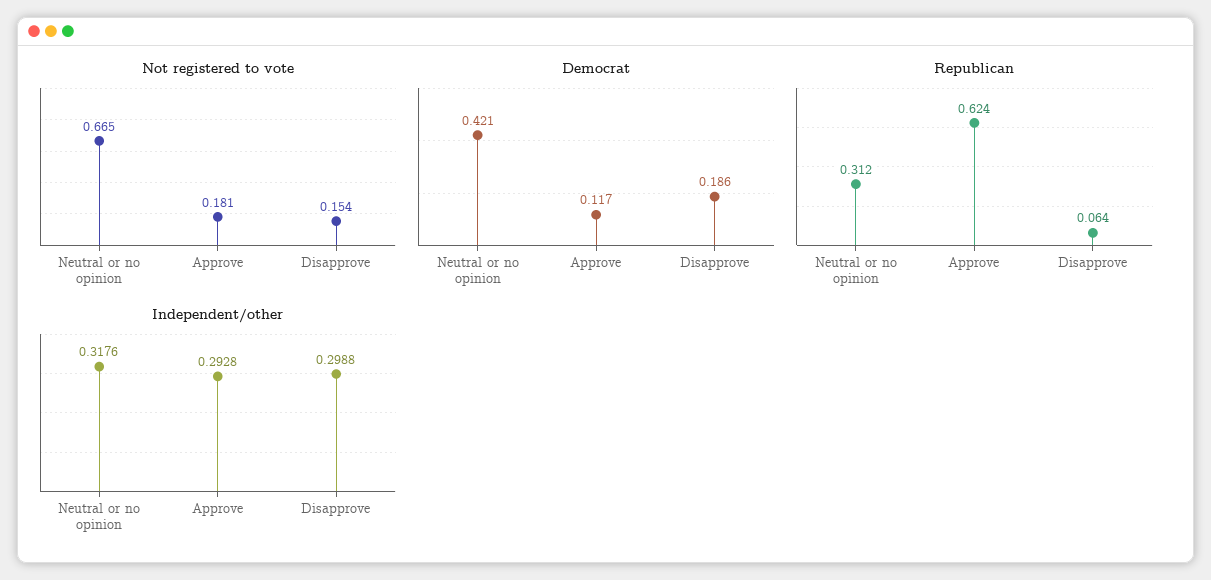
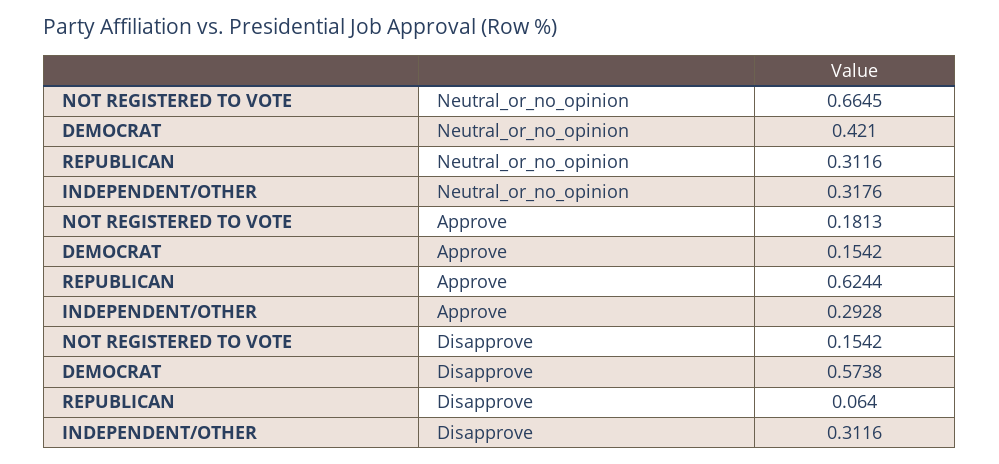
  {
    "Not registered to vote": {
      "Neutral or no opinion": 0.6645,
      "Approve": 0.1813,
      "Disapprove": 0.1542
    },
    "Democrat": {
      "Neutral or no opinion": 0.421,
-     "Approve": 0.117,
+     "Approve": 0.1542,
-     "Disapprove": 0.186
+     "Disapprove": 0.5738
    },
    "Republican": {
      "Neutral or no opinion": 0.3116,
      "Approve": 0.6244,
      "Disapprove": 0.064
    },
    "Independent/other": {
      "Neutral or no opinion": 0.3176,
      "Approve": 0.2928,
-     "Disapprove": 0.2988
+     "Disapprove": 0.3116
    }
  }

